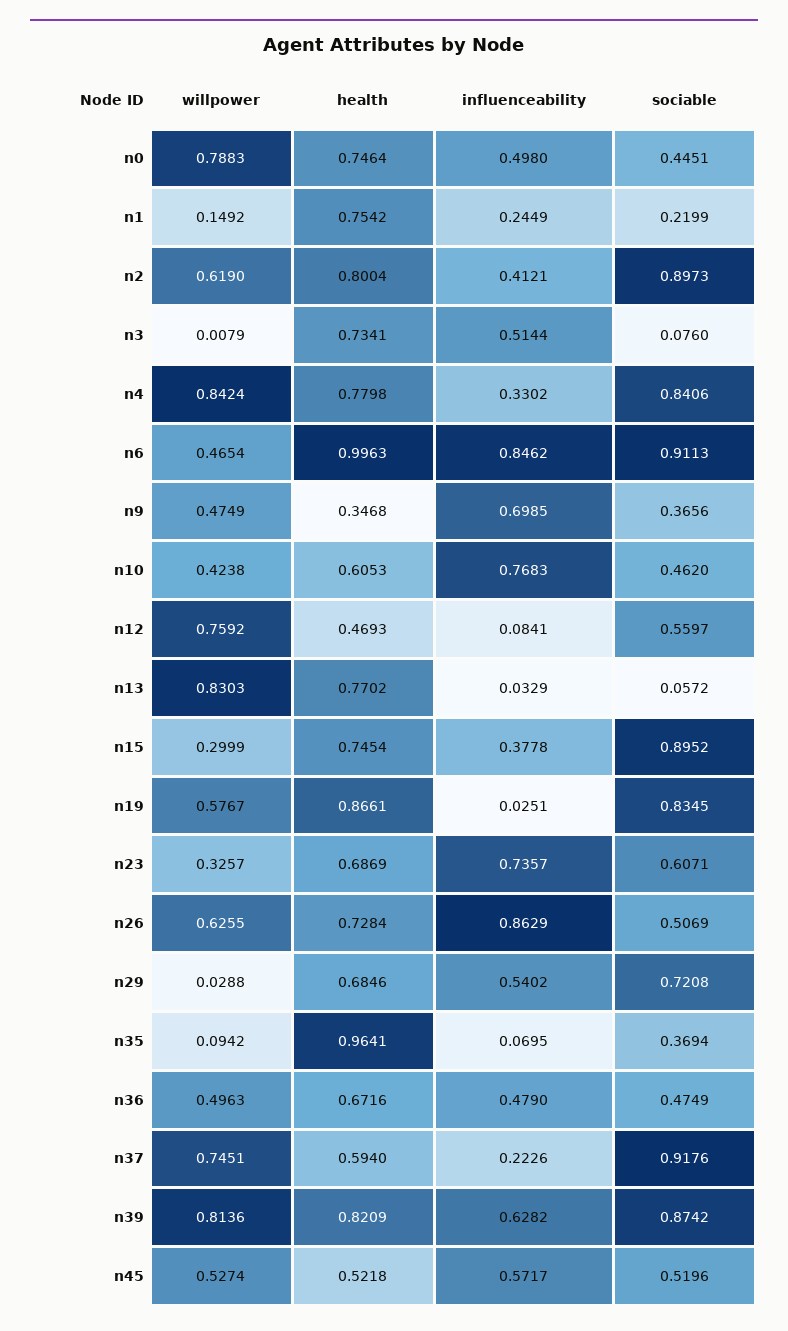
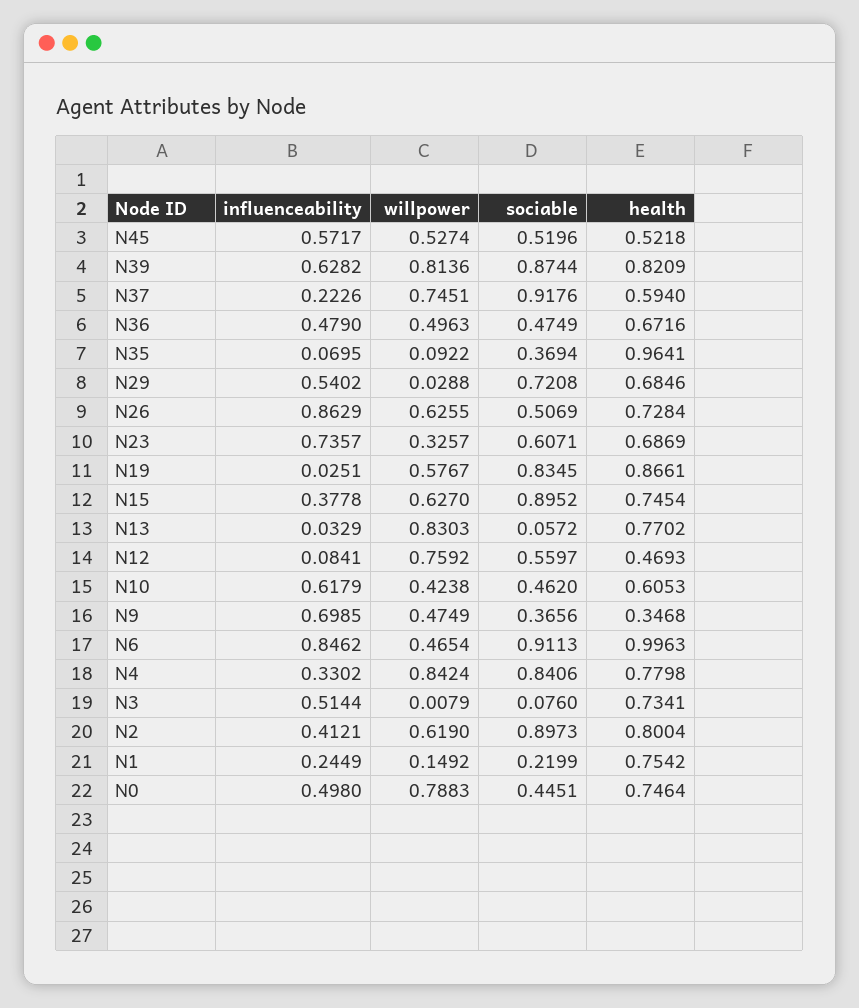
  {
    "willpower": {
      "n0": 0.7883,
      "n1": 0.1492,
      "n2": 0.619,
      "n3": 0.0079,
      "n4": 0.8424,
      "n6": 0.4654,
      "n9": 0.4749,
      "n10": 0.4238,
      "n12": 0.7592,
      "n13": 0.8303,
-     "n15": 0.2999,
+     "n15": 0.627,
      "n19": 0.5767,
      "n23": 0.3257,
      "n26": 0.6255,
      "n29": 0.0288,
-     "n35": 0.0942,
+     "n35": 0.0922,
      "n36": 0.4963,
      "n37": 0.7451,
      "n39": 0.8136,
      "n45": 0.5274
    },
    "health": {
      "n0": 0.7464,
      "n1": 0.7542,
      "n2": 0.8004,
      "n3": 0.7341,
      "n4": 0.7798,
      "n6": 0.9963,
      "n9": 0.3468,
      "n10": 0.6053,
      "n12": 0.4693,
      "n13": 0.7702,
      "n15": 0.7454,
      "n19": 0.8661,
      "n23": 0.6869,
      "n26": 0.7284,
      "n29": 0.6846,
      "n35": 0.9641,
      "n36": 0.6716,
      "n37": 0.594,
      "n39": 0.8209,
      "n45": 0.5218
    },
    "influenceability": {
      "n0": 0.498,
      "n1": 0.2449,
      "n2": 0.4121,
      "n3": 0.5144,
      "n4": 0.3302,
      "n6": 0.8462,
      "n9": 0.6985,
-     "n10": 0.7683,
+     "n10": 0.6179,
      "n12": 0.0841,
      "n13": 0.0329,
      "n15": 0.3778,
      "n19": 0.0251,
      "n23": 0.7357,
      "n26": 0.8629,
      "n29": 0.5402,
      "n35": 0.0695,
      "n36": 0.479,
      "n37": 0.2226,
      "n39": 0.6282,
      "n45": 0.5717
    },
    "sociable": {
      "n0": 0.4451,
      "n1": 0.2199,
      "n2": 0.8973,
      "n3": 0.076,
      "n4": 0.8406,
      "n6": 0.9113,
      "n9": 0.3656,
      "n10": 0.462,
      "n12": 0.5597,
      "n13": 0.0572,
      "n15": 0.8952,
      "n19": 0.8345,
      "n23": 0.6071,
      "n26": 0.5069,
      "n29": 0.7208,
      "n35": 0.3694,
      "n36": 0.4749,
      "n37": 0.9176,
-     "n39": 0.8742,
+     "n39": 0.8744,
      "n45": 0.5196
    }
  }

